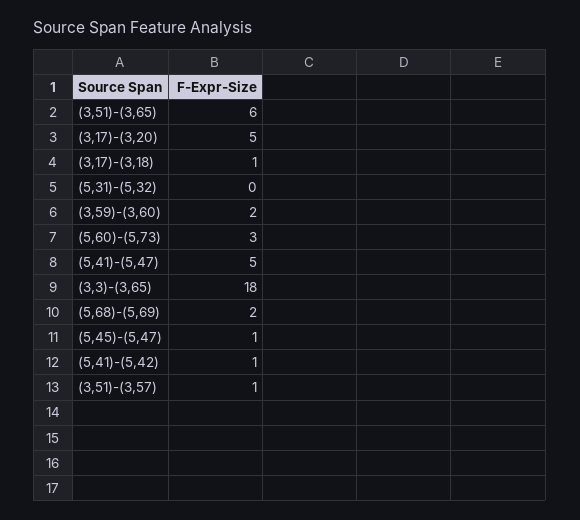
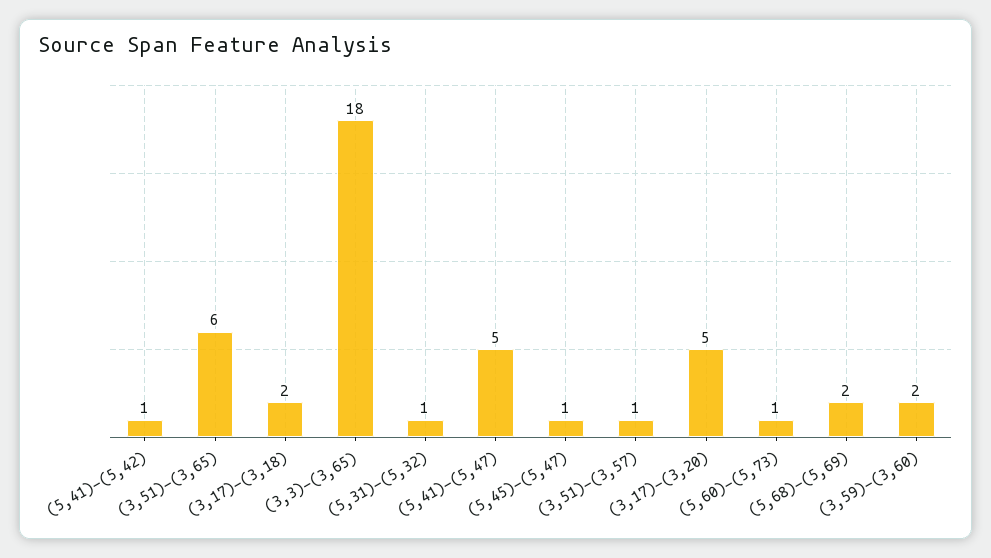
  {
    "(3,51)-(3,65)": 6,
    "(3,17)-(3,20)": 5,
-   "(3,17)-(3,18)": 1,
+   "(3,17)-(3,18)": 2,
-   "(5,31)-(5,32)": 0,
+   "(5,31)-(5,32)": 1,
    "(3,59)-(3,60)": 2,
-   "(5,60)-(5,73)": 3,
+   "(5,60)-(5,73)": 1,
    "(5,41)-(5,47)": 5,
    "(3,3)-(3,65)": 18,
    "(5,68)-(5,69)": 2,
    "(5,45)-(5,47)": 1,
    "(5,41)-(5,42)": 1,
    "(3,51)-(3,57)": 1
  }

